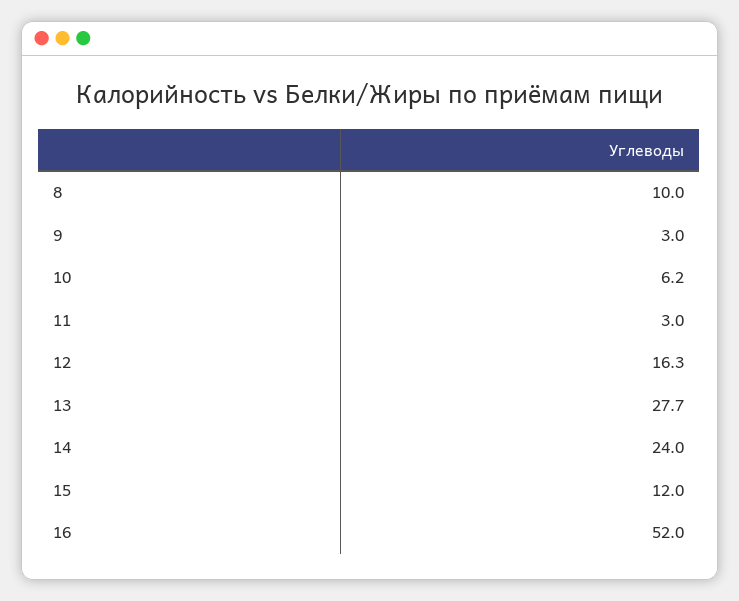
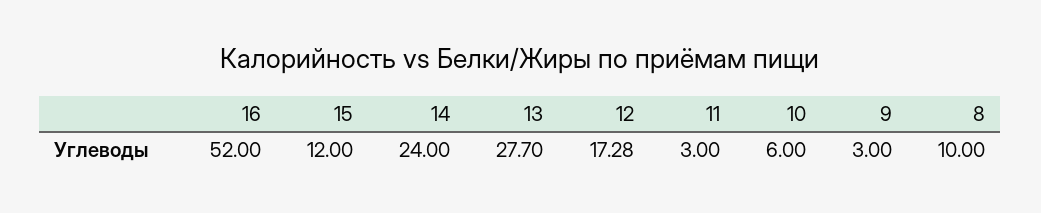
  {
    "8": 10,
    "9": 3,
-   "10": 6.2,
+   "10": 6,
    "11": 3,
-   "12": 16.3,
+   "12": 17.28,
    "13": 27.7,
    "14": 24,
    "15": 12,
    "16": 52
  }

